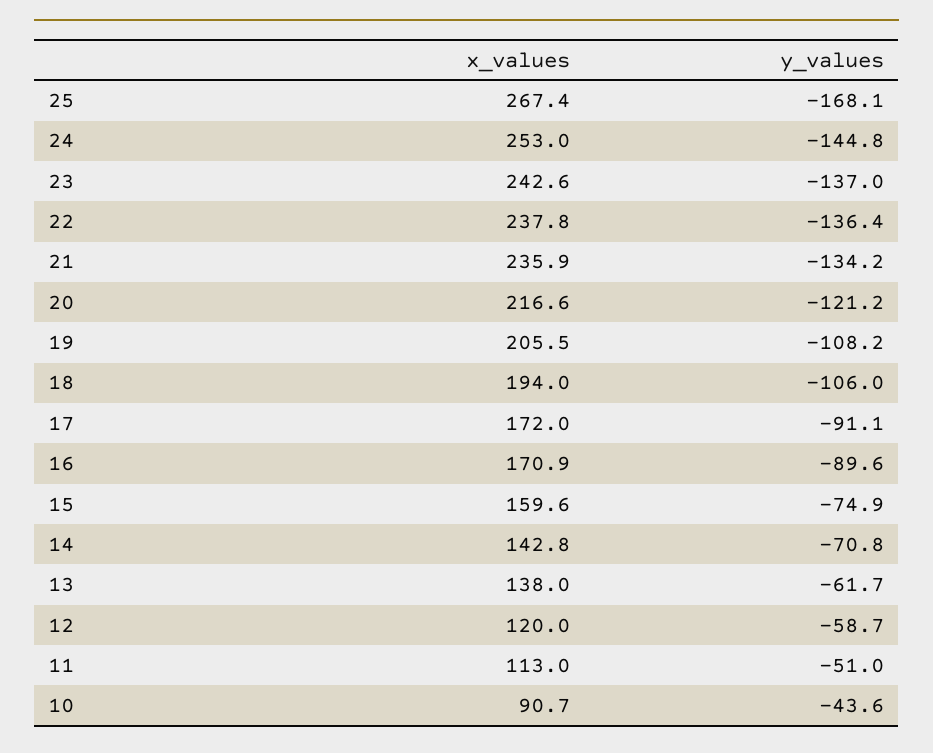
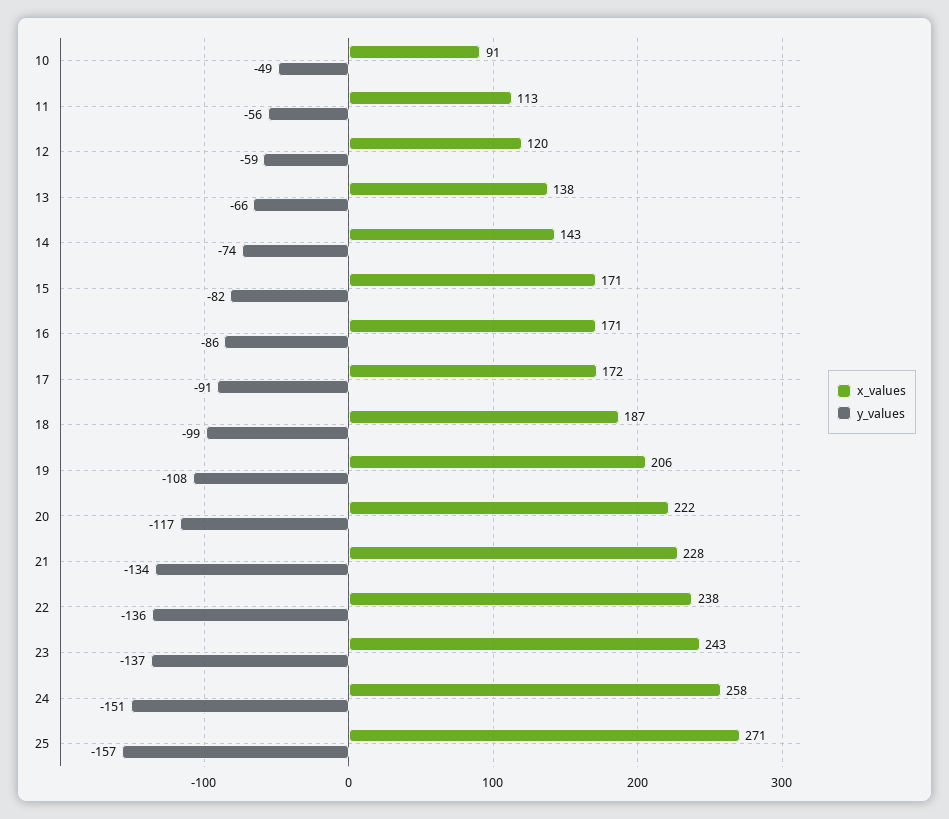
  {
    "x_values": {
-     "25": 267.4,
+     "25": 271,
-     "24": 253,
+     "24": 258,
      "23": 242.6,
      "22": 237.8,
-     "21": 235.9,
+     "21": 228,
-     "20": 216.6,
+     "20": 222,
      "19": 205.5,
-     "18": 194,
+     "18": 187,
      "17": 172,
      "16": 170.9,
-     "15": 159.6,
+     "15": 171,
      "14": 142.8,
      "13": 138,
      "12": 120,
      "11": 113,
      "10": 90.7
    },
    "y_values": {
-     "25": -168.1,
+     "25": -157,
-     "24": -144.8,
+     "24": -151,
      "23": -137,
      "22": -136.4,
      "21": -134.2,
-     "20": -121.2,
+     "20": -117,
      "19": -108.2,
-     "18": -106,
+     "18": -99,
      "17": -91.1,
-     "16": -89.6,
+     "16": -86,
-     "15": -74.9,
+     "15": -82,
-     "14": -70.8,
+     "14": -74,
-     "13": -61.7,
+     "13": -66,
      "12": -58.7,
-     "11": -51,
+     "11": -56,
-     "10": -43.6
+     "10": -49
    }
  }

